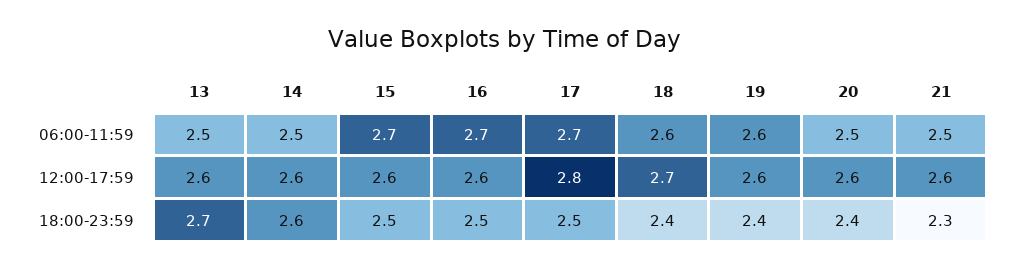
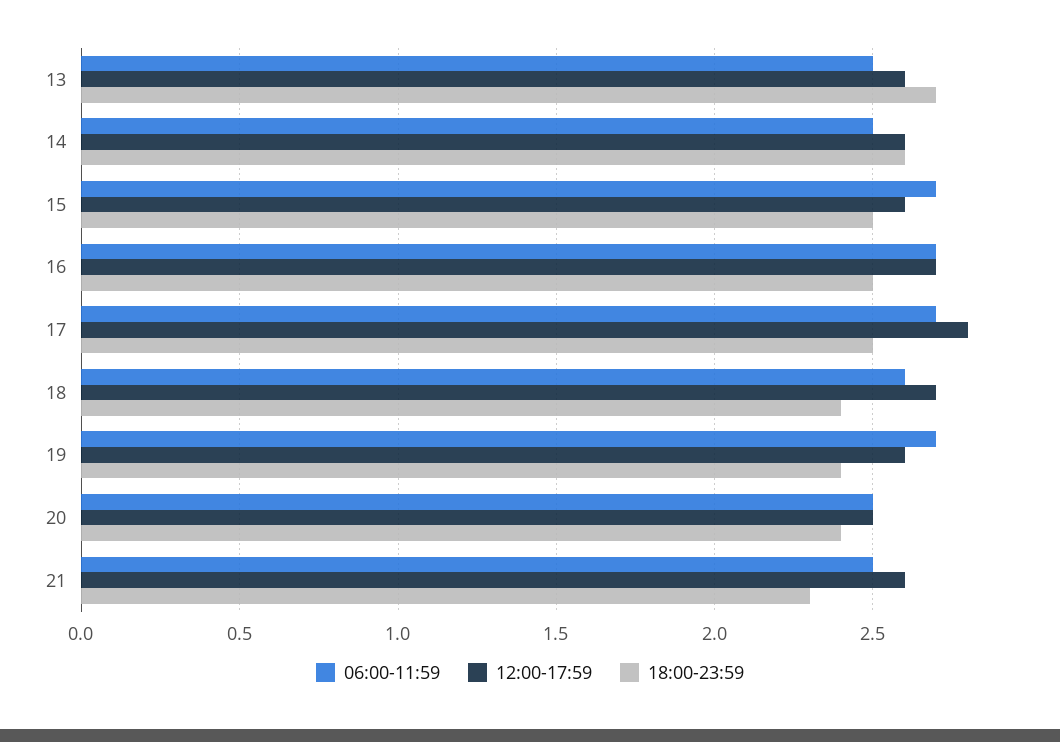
  {
    "06:00-11:59": {
      "13": 2.5,
      "14": 2.5,
      "15": 2.7,
      "16": 2.7,
      "17": 2.7,
      "18": 2.6,
-     "19": 2.6,
+     "19": 2.7,
      "20": 2.5,
      "21": 2.5
    },
    "12:00-17:59": {
      "13": 2.6,
      "14": 2.6,
      "15": 2.6,
-     "16": 2.6,
+     "16": 2.7,
      "17": 2.8,
      "18": 2.7,
      "19": 2.6,
-     "20": 2.6,
+     "20": 2.5,
      "21": 2.6
    },
    "18:00-23:59": {
      "13": 2.7,
      "14": 2.6,
      "15": 2.5,
      "16": 2.5,
      "17": 2.5,
      "18": 2.4,
      "19": 2.4,
      "20": 2.4,
      "21": 2.3
    }
  }

